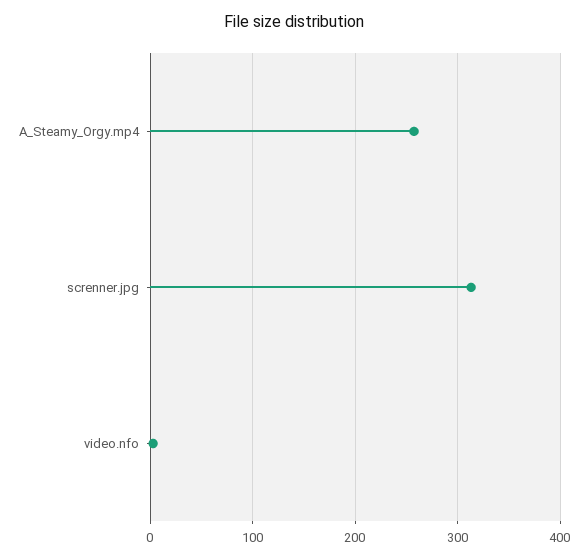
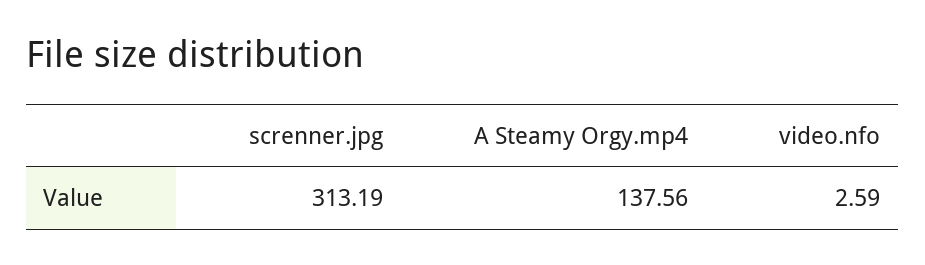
  {
-   "A_Steamy_Orgy.mp4": 260,
+   "A_Steamy_Orgy.mp4": 137.56,
    "screnner.jpg": 313.19,
    "video.nfo": 2.59
  }

